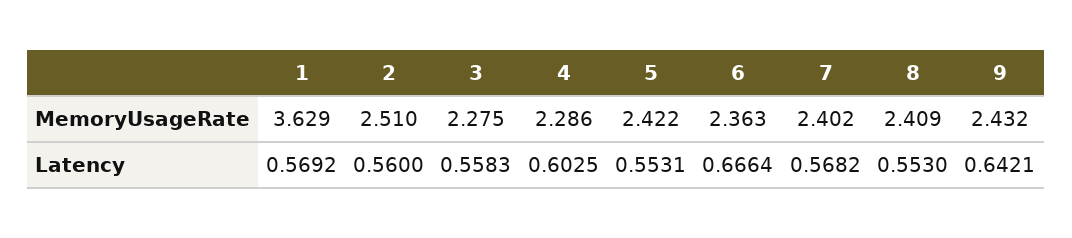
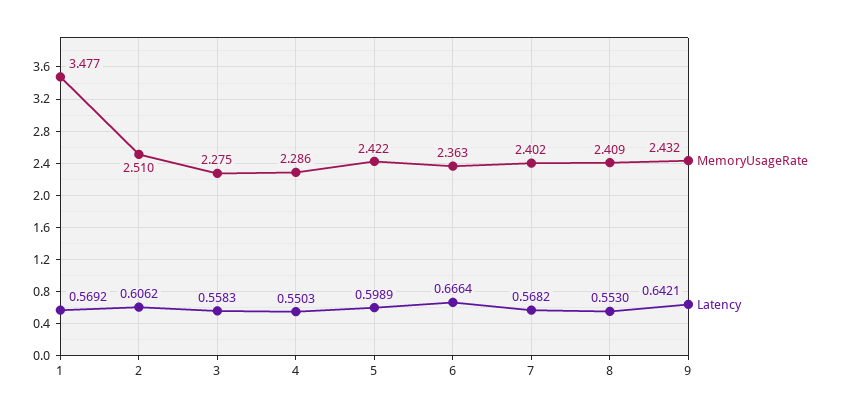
  {
    "MemoryUsageRate": {
-     "1": 3.629,
+     "1": 3.477,
      "2": 2.51,
      "3": 2.275,
      "4": 2.286,
      "5": 2.422,
      "6": 2.363,
      "7": 2.402,
      "8": 2.409,
      "9": 2.432
    },
    "Latency": {
      "1": 0.5692,
-     "2": 0.56,
+     "2": 0.6062,
      "3": 0.5583,
-     "4": 0.6025,
+     "4": 0.5503,
-     "5": 0.5531,
+     "5": 0.5989,
      "6": 0.6664,
      "7": 0.5682,
      "8": 0.553,
      "9": 0.6421
    }
  }

